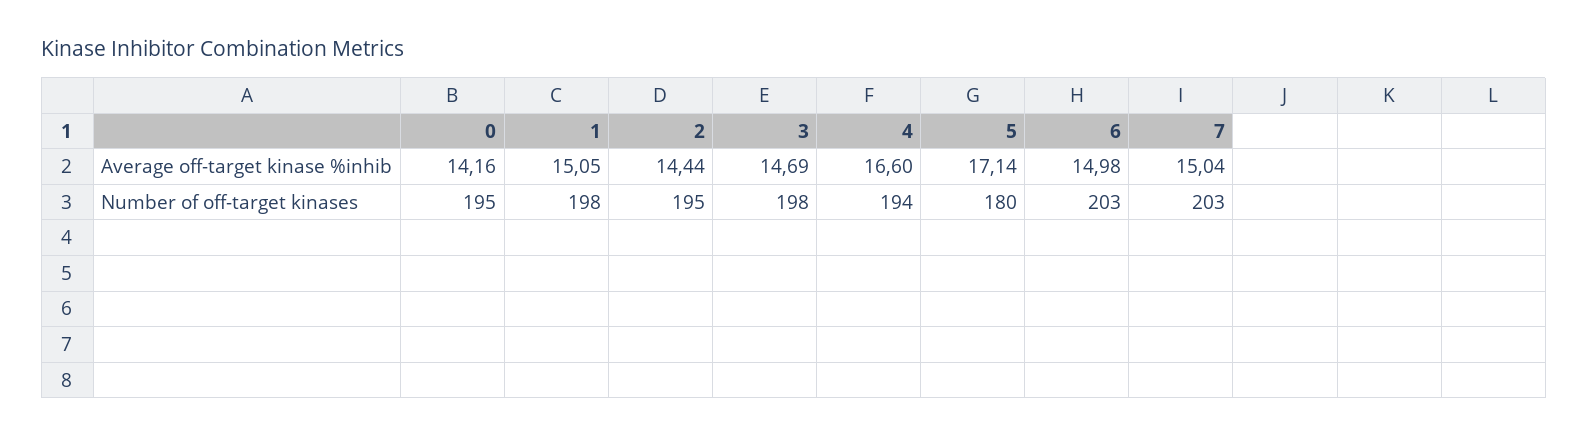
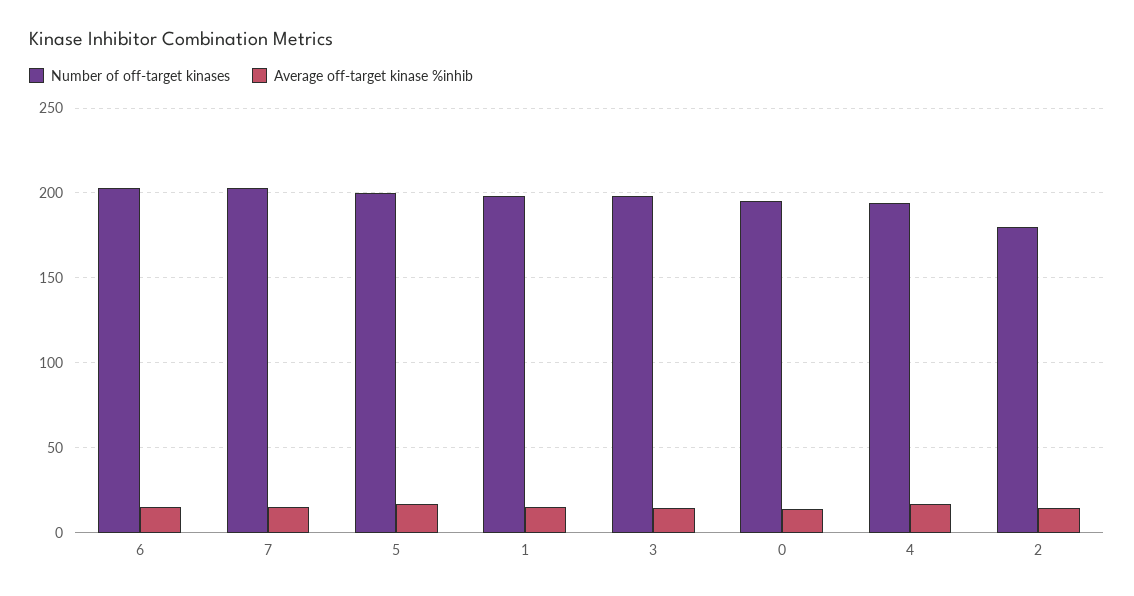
  {
    "Average off-target kinase %inhib": {
      "0": 14.16,
      "1": 15.05,
      "2": 14.44,
      "3": 14.69,
      "4": 16.6,
      "5": 17.14,
      "6": 14.98,
      "7": 15.04
    },
    "Number of off-target kinases": {
      "0": 195,
      "1": 198,
-     "2": 195,
+     "2": 180,
      "3": 198,
      "4": 194,
-     "5": 180,
+     "5": 200,
      "6": 203,
      "7": 203
    }
  }

